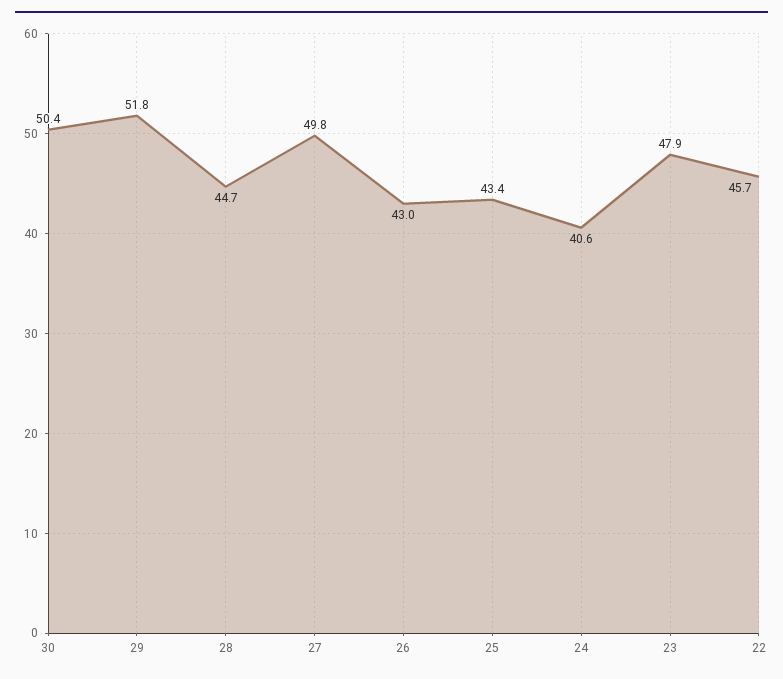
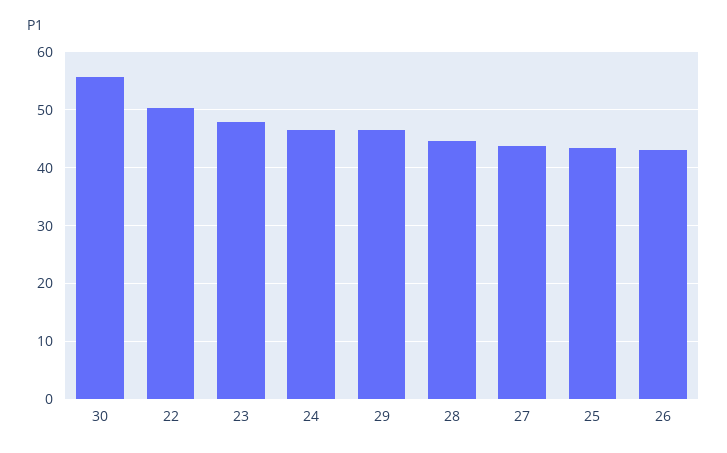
  {
-   "30": 50.4,
+   "30": 56,
-   "29": 51.8,
+   "29": 46,
    "28": 44.7,
-   "27": 49.8,
+   "27": 44,
    "26": 43,
    "25": 43.4,
-   "24": 40.6,
+   "24": 46,
    "23": 47.9,
-   "22": 45.7
+   "22": 50
  }

